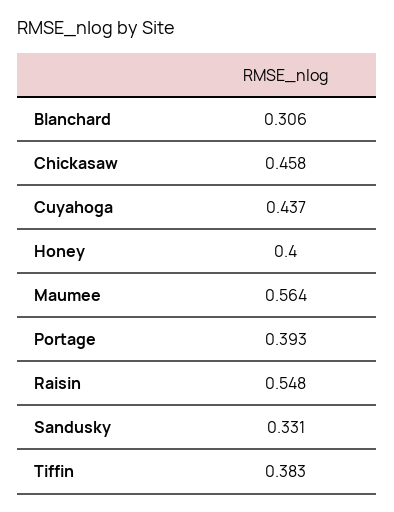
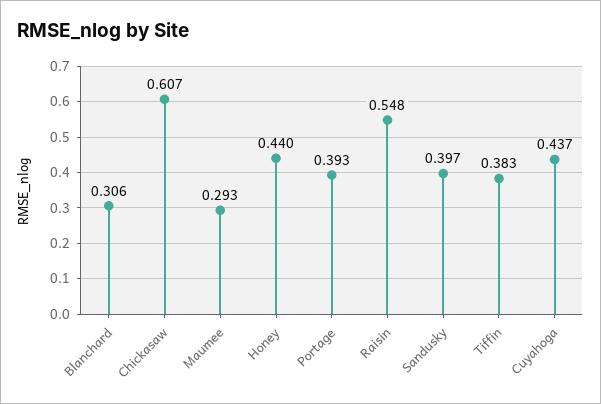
  {
    "Blanchard": 0.306,
-   "Chickasaw": 0.458,
+   "Chickasaw": 0.607,
    "Cuyahoga": 0.437,
-   "Honey": 0.4,
+   "Honey": 0.44,
-   "Maumee": 0.564,
+   "Maumee": 0.293,
    "Portage": 0.393,
    "Raisin": 0.548,
-   "Sandusky": 0.331,
+   "Sandusky": 0.397,
    "Tiffin": 0.383
  }

